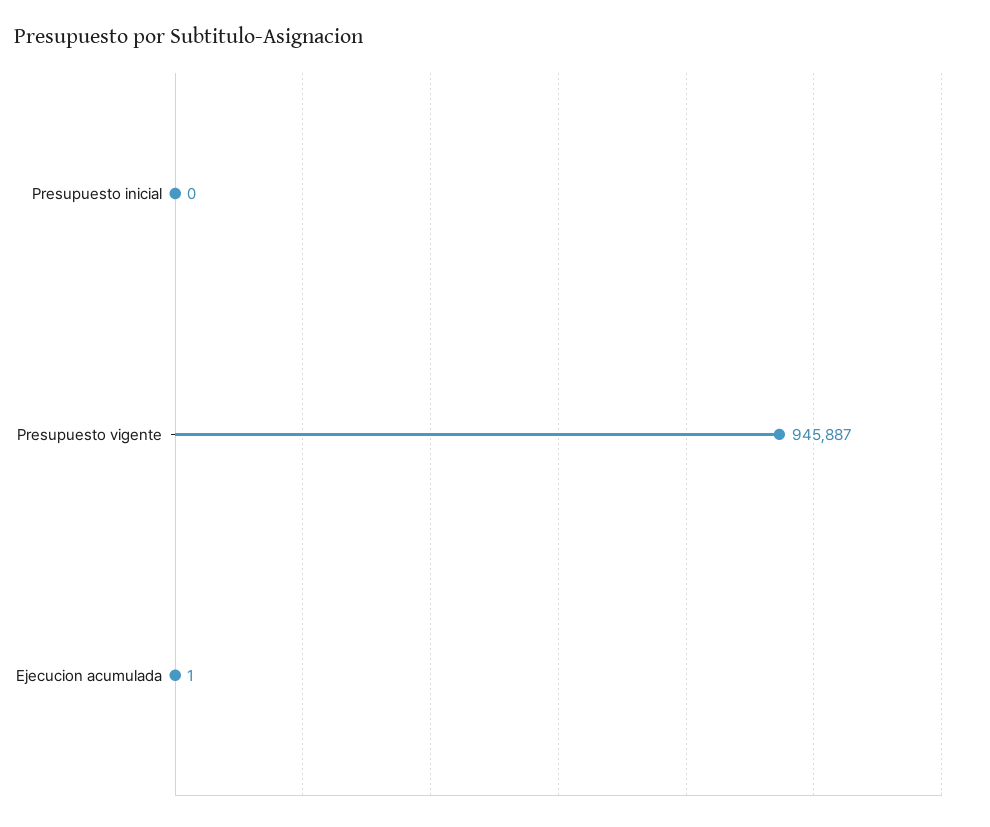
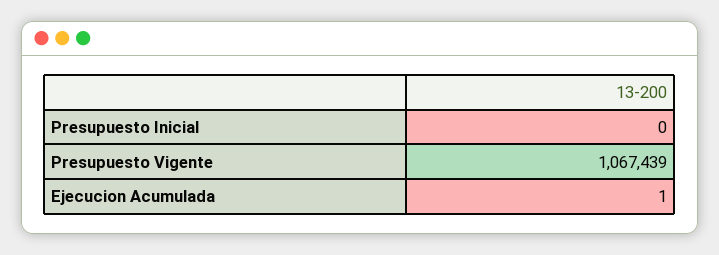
  {
    "Presupuesto inicial": 0,
-   "Presupuesto vigente": 945887,
+   "Presupuesto vigente": 1067439,
    "Ejecucion acumulada": 1
  }

